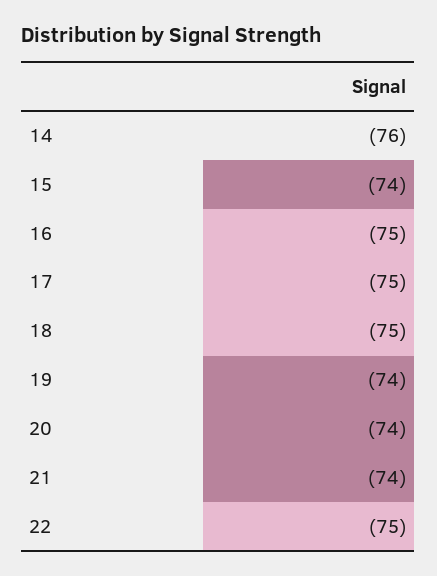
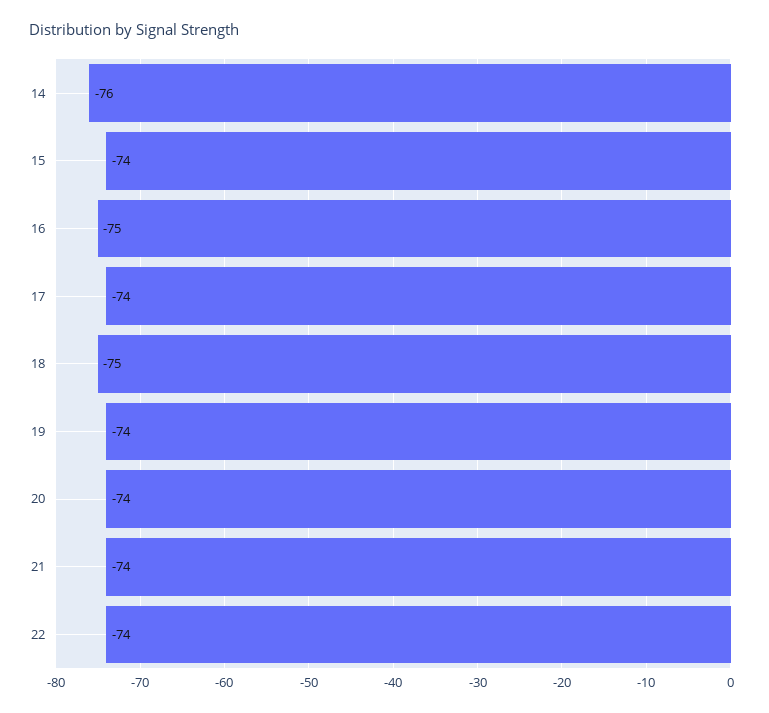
  {
    "14": -76,
    "15": -74,
    "16": -75,
-   "17": -75,
+   "17": -74,
    "18": -75,
    "19": -74,
    "20": -74,
    "21": -74,
-   "22": -75
+   "22": -74
  }

